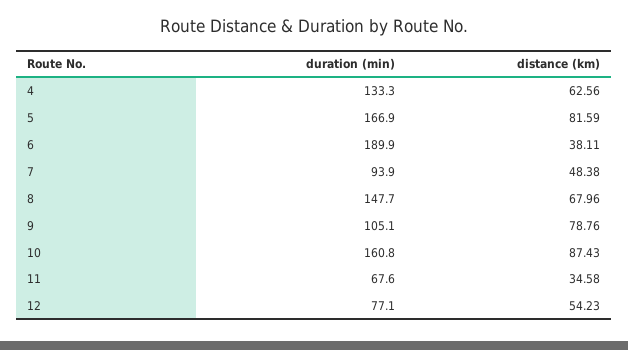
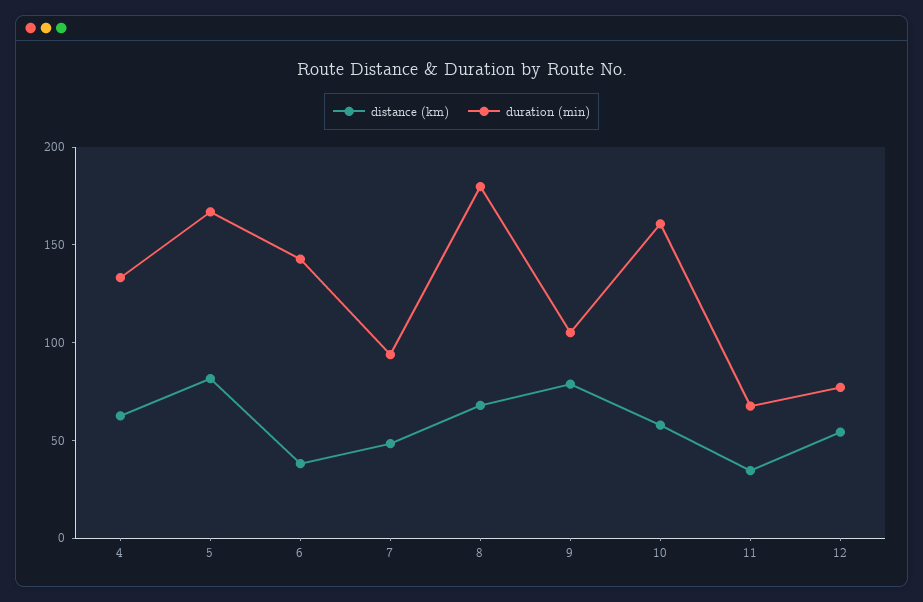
  {
    "duration (min)": {
      "4": 133.3,
      "5": 166.9,
-     "6": 189.9,
+     "6": 140,
      "7": 93.9,
-     "8": 147.7,
+     "8": 180,
      "9": 105.1,
      "10": 160.8,
      "11": 67.6,
      "12": 77.1
    },
    "distance (km)": {
      "4": 62.56,
      "5": 81.59,
      "6": 38.11,
      "7": 48.38,
      "8": 67.96,
      "9": 78.76,
-     "10": 87.43,
+     "10": 60,
      "11": 34.58,
      "12": 54.23
    }
  }

